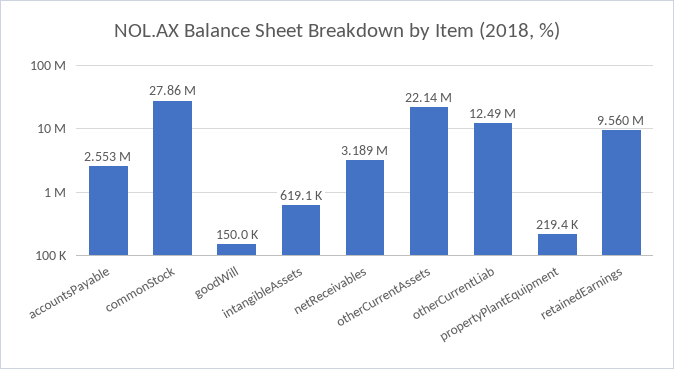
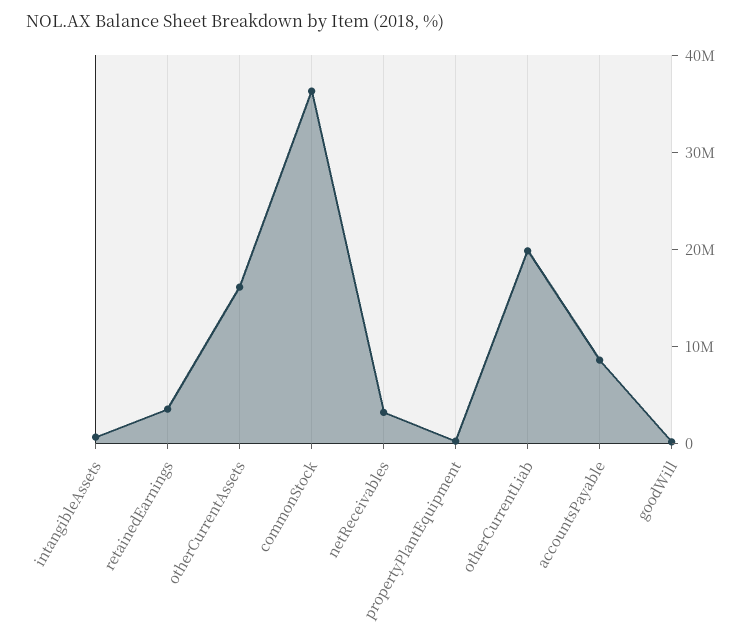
  {
-   "accountsPayable": 2553000,
+   "accountsPayable": 8000000,
-   "commonStock": 27860000,
+   "commonStock": 36000000,
    "goodWill": 150000,
    "intangibleAssets": 619100,
    "netReceivables": 3189000,
-   "otherCurrentAssets": 22140000,
+   "otherCurrentAssets": 16000000,
-   "otherCurrentLiab": 12490000,
+   "otherCurrentLiab": 20000000,
    "propertyPlantEquipment": 219400,
-   "retainedEarnings": 9560000
+   "retainedEarnings": 4000000
  }

